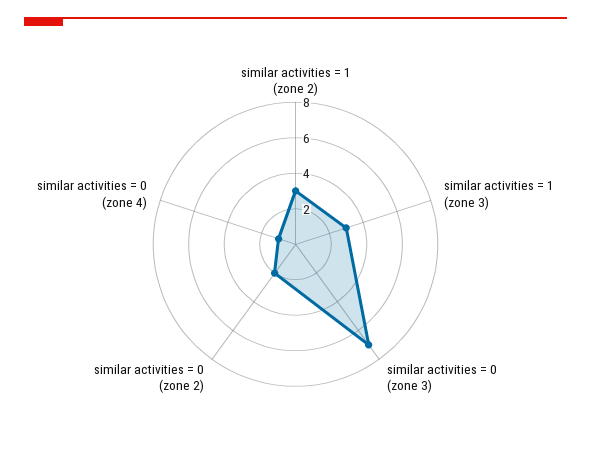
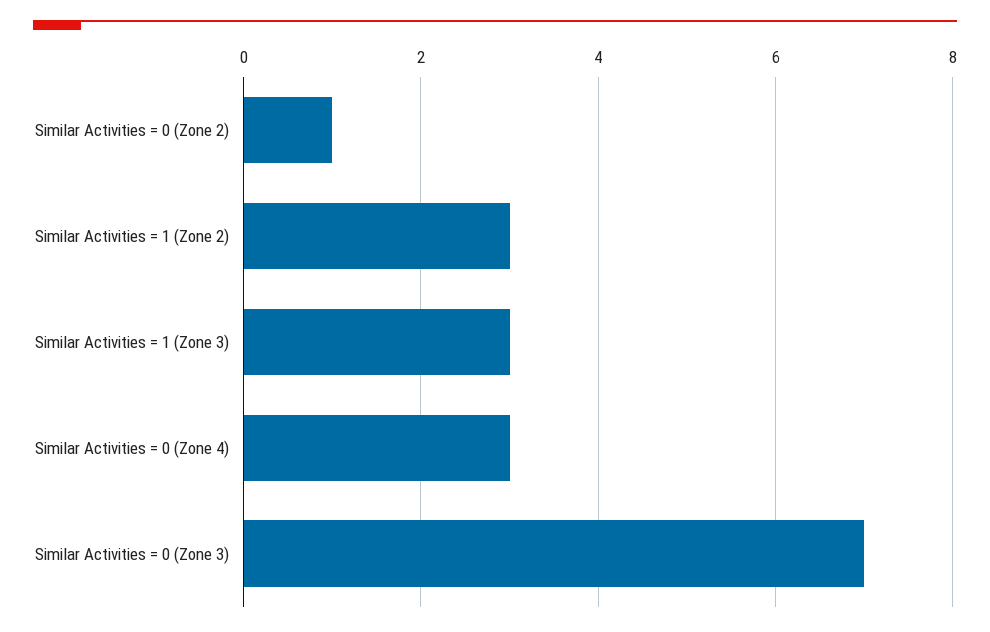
  {
    "similar activities = 1 (zone 2)": 3,
    "similar activities = 1 (zone 3)": 3,
    "similar activities = 0 (zone 3)": 7,
-   "similar activities = 0 (zone 2)": 2,
+   "similar activities = 0 (zone 2)": 1,
-   "similar activities = 0 (zone 4)": 1
+   "similar activities = 0 (zone 4)": 3
  }

